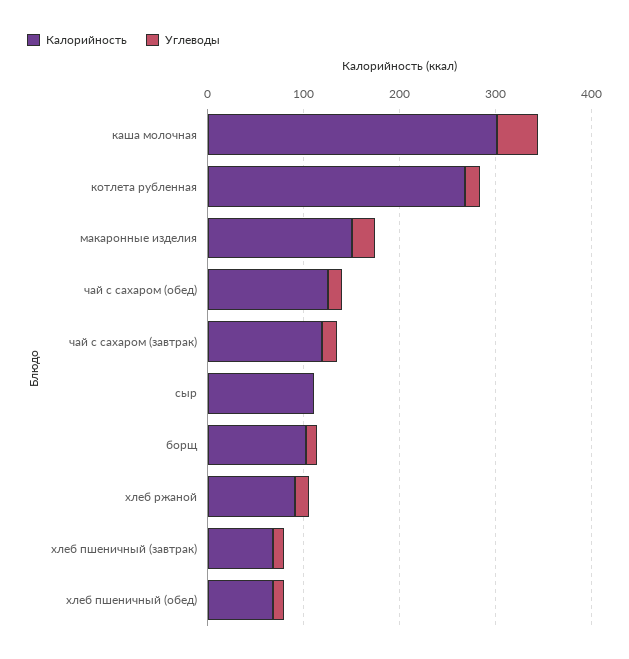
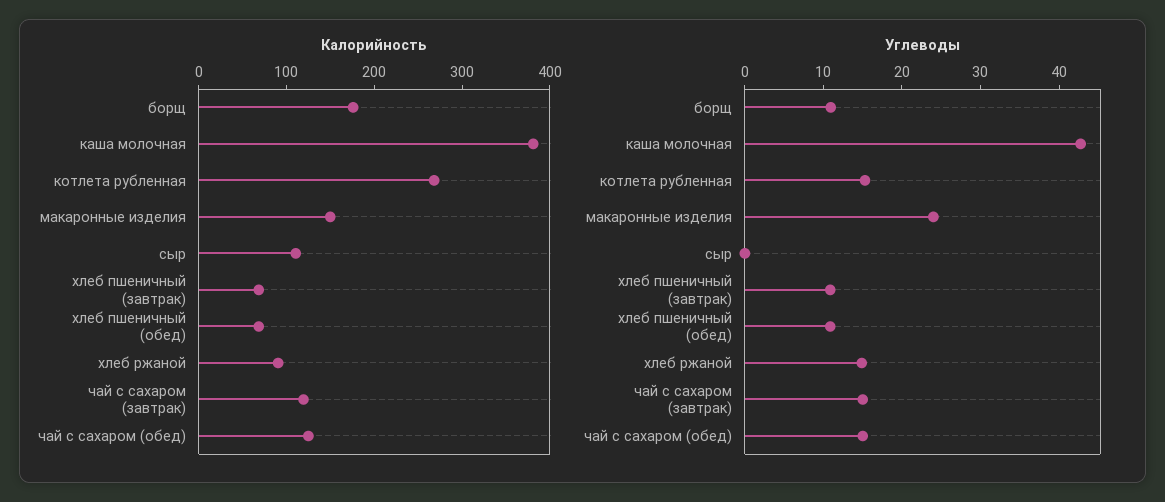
  {
    "Калорийность": {
-     "каша молочная": 300,
+     "каша молочная": 380,
      "котлета рубленная": 260,
      "макаронные изделия": 160,
      "чай с сахаром (обед)": 120,
      "чай с сахаром (завтрак)": 120,
      "сыр": 120,
-     "борщ": 100,
+     "борщ": 180,
      "хлеб ржаной": 100,
      "хлеб пшеничный (завтрак)": 60,
      "хлеб пшеничный (обед)": 60
    },
    "Углеводы": {
      "каша молочная": 42,
      "котлета рубленная": 16,
      "макаронные изделия": 24,
      "чай с сахаром (обед)": 16,
      "чай с сахаром (завтрак)": 16,
      "сыр": 0,
      "борщ": 10,
      "хлеб ржаной": 14,
      "хлеб пшеничный (завтрак)": 10,
      "хлеб пшеничный (обед)": 10
    }
  }

